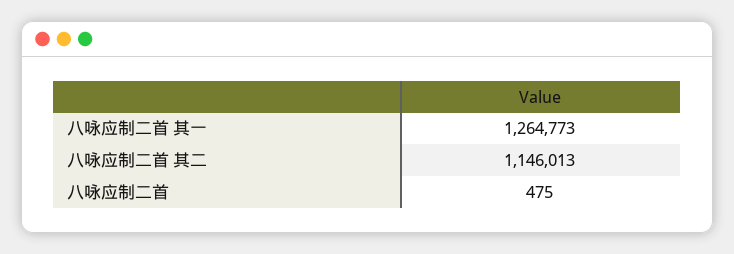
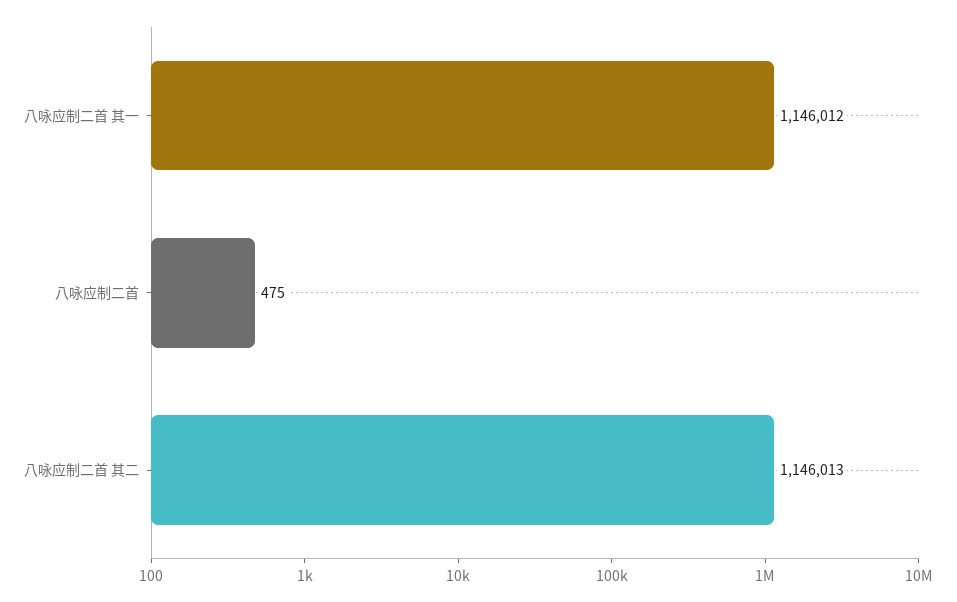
  {
-   "八咏应制二首 其一": 1264773,
+   "八咏应制二首 其一": 1146012,
    "八咏应制二首 其二": 1146013,
    "八咏应制二首": 475
  }

